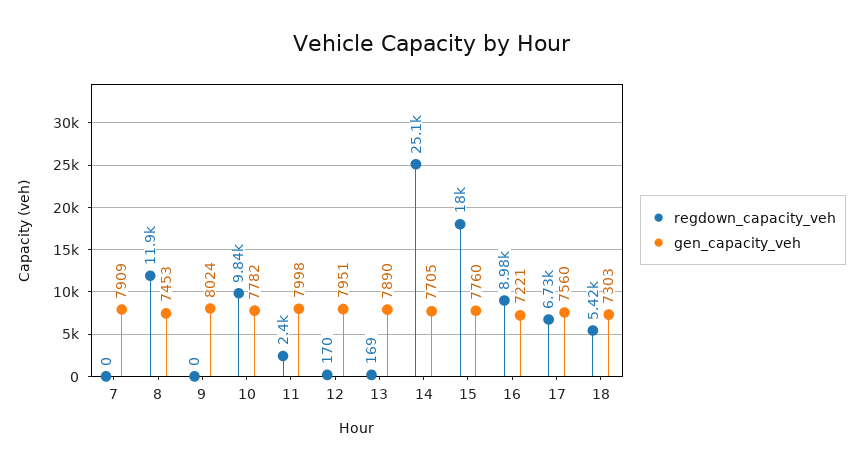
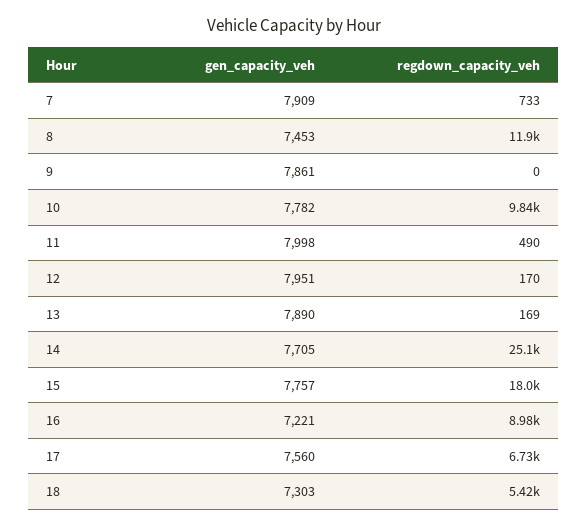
  {
    "regdown_capacity_veh": {
-     "7": 0,
+     "7": 733,
      "8": 11900,
      "9": 0,
      "10": 9840,
-     "11": 2400,
+     "11": 490,
      "12": 170,
      "13": 169,
      "14": 25100,
      "15": 18000,
      "16": 8980,
      "17": 6730,
      "18": 5420
    },
    "gen_capacity_veh": {
      "7": 7909,
      "8": 7453,
-     "9": 8024,
+     "9": 7861,
      "10": 7782,
      "11": 7998,
      "12": 7951,
      "13": 7890,
      "14": 7705,
-     "15": 7760,
+     "15": 7757,
      "16": 7221,
      "17": 7560,
      "18": 7303
    }
  }

